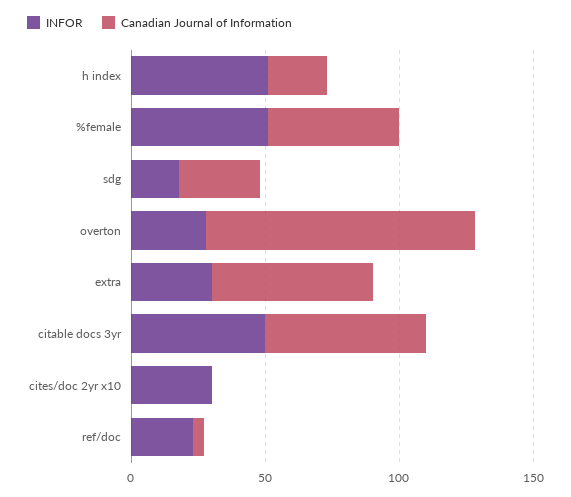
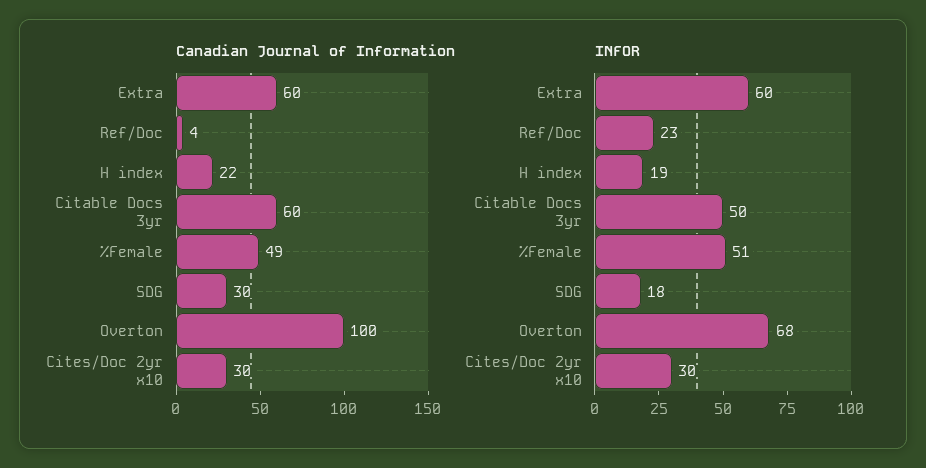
  {
    "INFOR": {
-     "h index": 50,
+     "h index": 19,
      "%female": 51,
      "sdg": 18,
-     "overton": 30,
+     "overton": 68,
-     "extra": 30,
+     "extra": 60,
      "citable docs 3yr": 50,
      "cites/doc 2yr x10": 30,
      "ref/doc": 23
    },
    "Canadian Journal of Information": {
      "h index": 22,
      "%female": 49,
      "sdg": 30,
      "overton": 100,
      "extra": 60,
      "citable docs 3yr": 60,
-     "cites/doc 2yr x10": 0,
+     "cites/doc 2yr x10": 30,
      "ref/doc": 4
    }
  }

